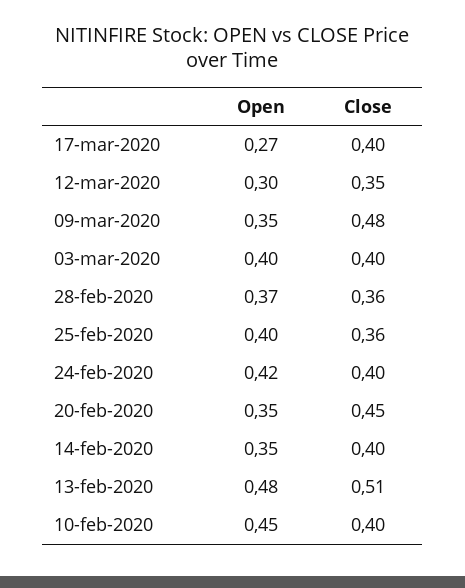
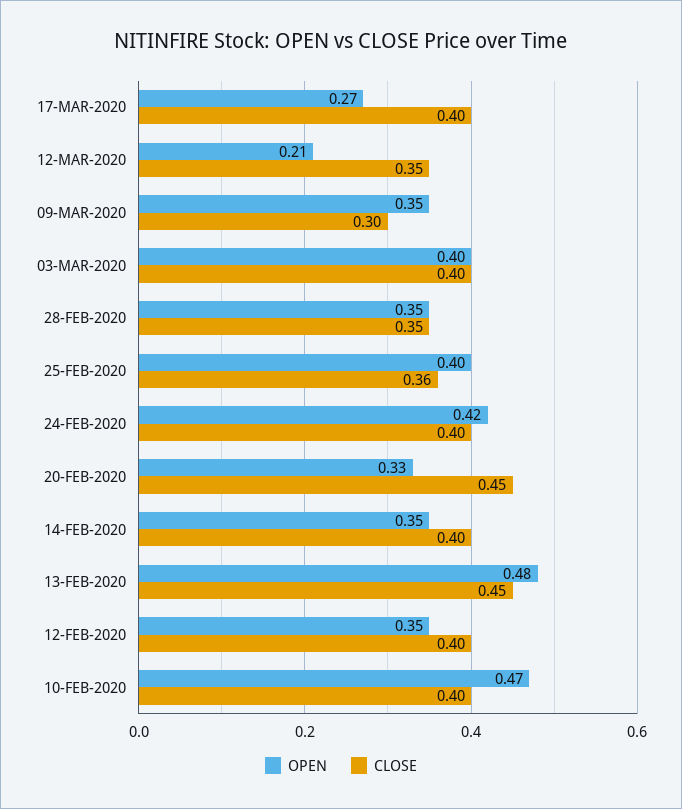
  {
    "Open": {
      "17-mar-2020": 0.27,
-     "12-mar-2020": 0.3,
+     "12-mar-2020": 0.21,
      "09-mar-2020": 0.35,
      "03-mar-2020": 0.4,
-     "28-feb-2020": 0.37,
+     "28-feb-2020": 0.35,
      "25-feb-2020": 0.4,
      "24-feb-2020": 0.42,
-     "20-feb-2020": 0.35,
+     "20-feb-2020": 0.33,
      "14-feb-2020": 0.35,
      "13-feb-2020": 0.48,
-     "10-feb-2020": 0.45
+     "10-feb-2020": 0.47,
+     "12-FEB-2020": 0.35
    },
    "Close": {
      "17-mar-2020": 0.4,
      "12-mar-2020": 0.35,
-     "09-mar-2020": 0.48,
+     "09-mar-2020": 0.3,
      "03-mar-2020": 0.4,
-     "28-feb-2020": 0.36,
+     "28-feb-2020": 0.35,
      "25-feb-2020": 0.36,
      "24-feb-2020": 0.4,
      "20-feb-2020": 0.45,
      "14-feb-2020": 0.4,
-     "13-feb-2020": 0.51,
+     "13-feb-2020": 0.45,
-     "10-feb-2020": 0.4
+     "10-feb-2020": 0.4,
+     "12-FEB-2020": 0.4
    }
  }

